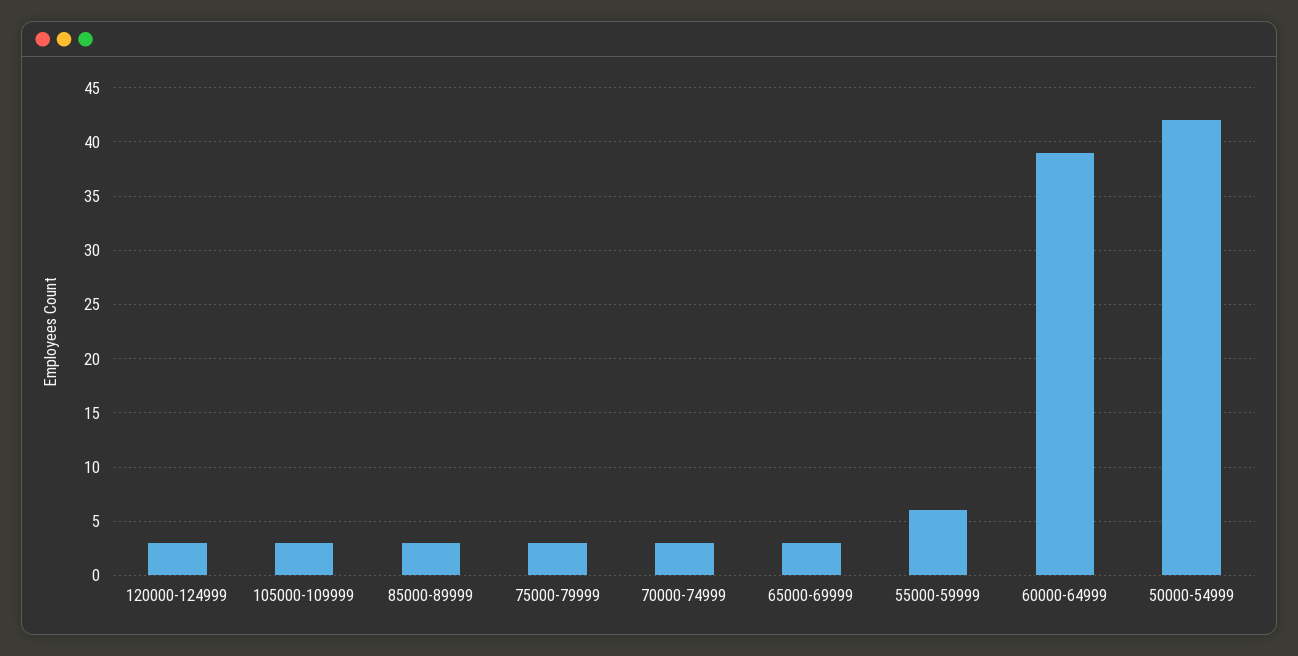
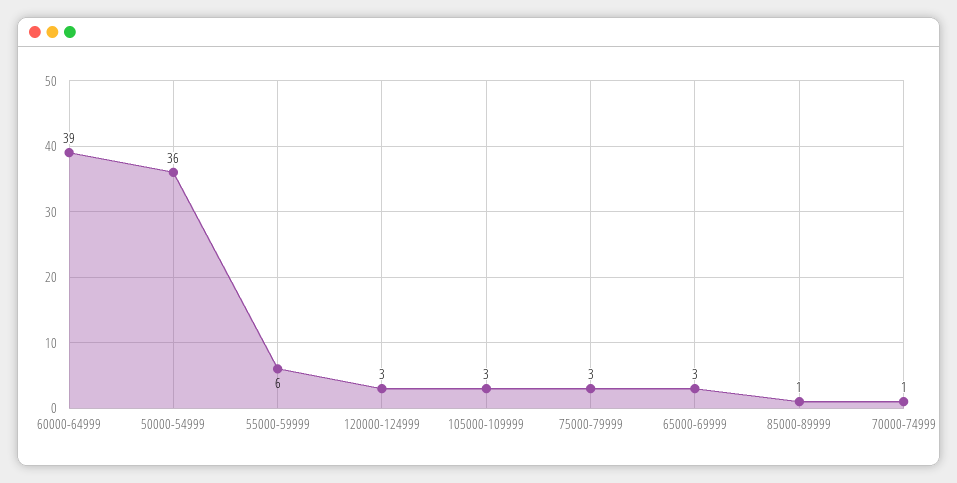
  {
    "120000-124999": 3,
    "105000-109999": 3,
-   "85000-89999": 3,
+   "85000-89999": 1,
    "75000-79999": 3,
-   "70000-74999": 3,
+   "70000-74999": 1,
    "65000-69999": 3,
    "55000-59999": 6,
    "60000-64999": 39,
-   "50000-54999": 42
+   "50000-54999": 36
  }

